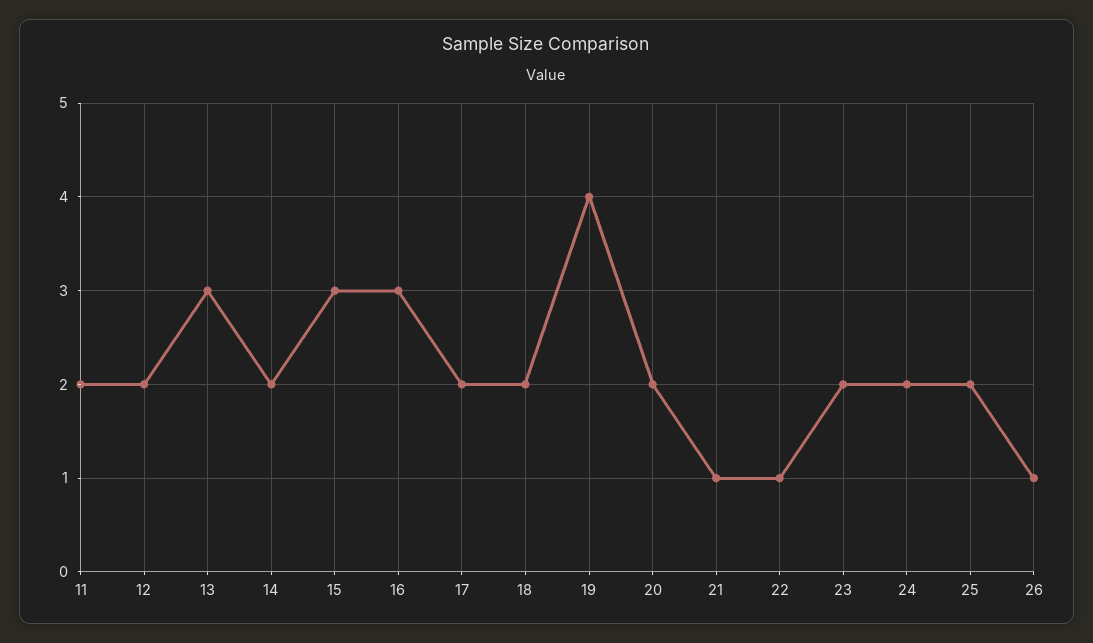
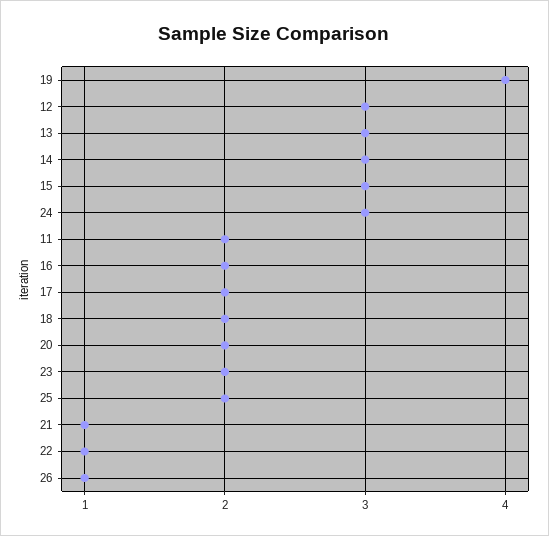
  {
    "11": 2,
-   "12": 2,
+   "12": 3,
    "13": 3,
-   "14": 2,
+   "14": 3,
    "15": 3,
-   "16": 3,
+   "16": 2,
    "17": 2,
    "18": 2,
    "19": 4,
    "20": 2,
    "21": 1,
    "22": 1,
    "23": 2,
-   "24": 2,
+   "24": 3,
    "25": 2,
    "26": 1
  }

